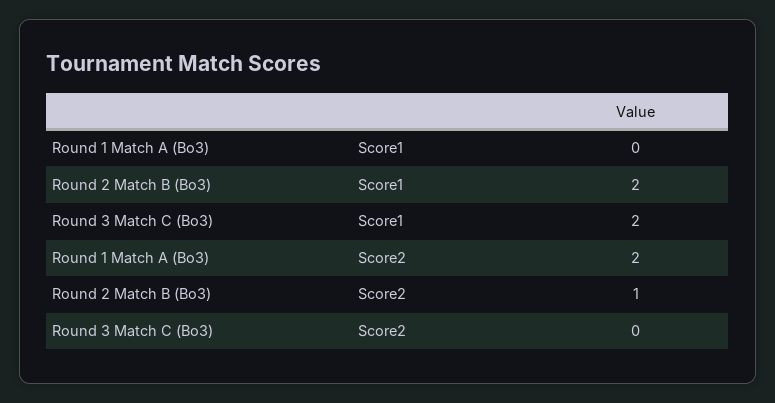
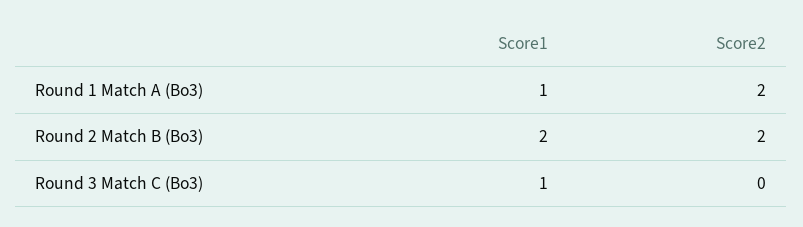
  {
    "Round 1 Match A (Bo3)": {
-     "Score1": 0,
+     "Score1": 1,
      "Score2": 2
    },
    "Round 2 Match B (Bo3)": {
      "Score1": 2,
-     "Score2": 1
+     "Score2": 2
    },
    "Round 3 Match C (Bo3)": {
-     "Score1": 2,
+     "Score1": 1,
      "Score2": 0
    }
  }

